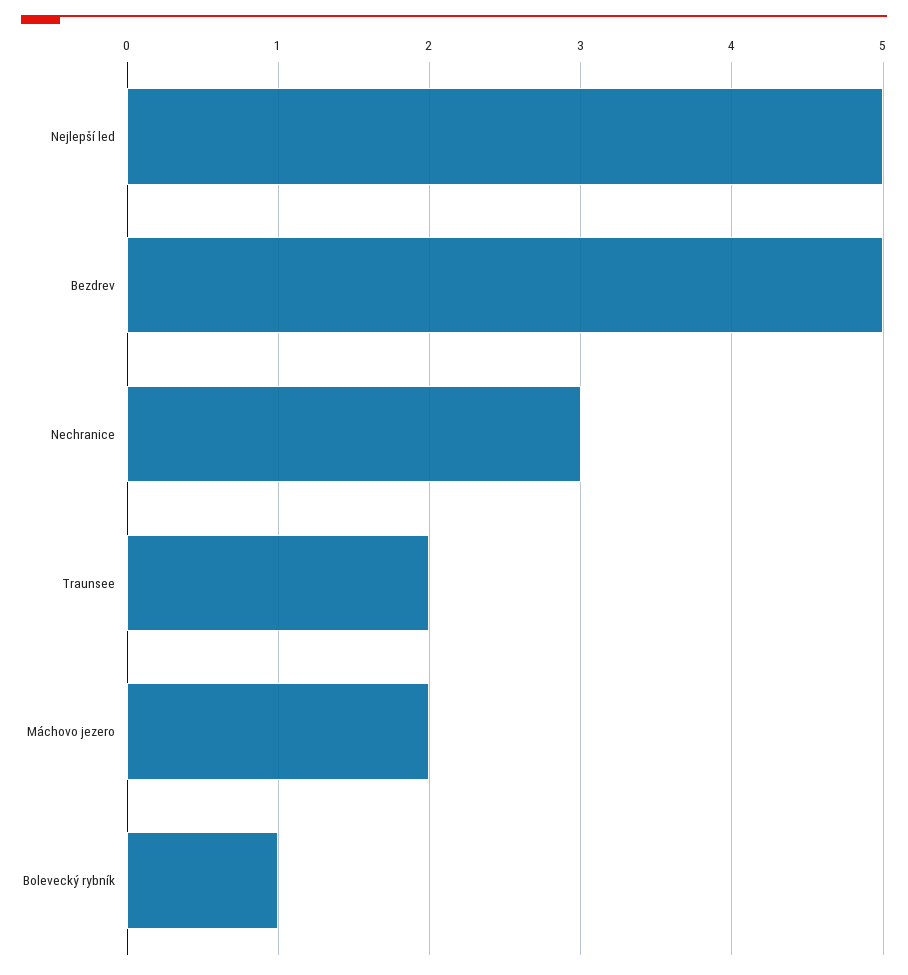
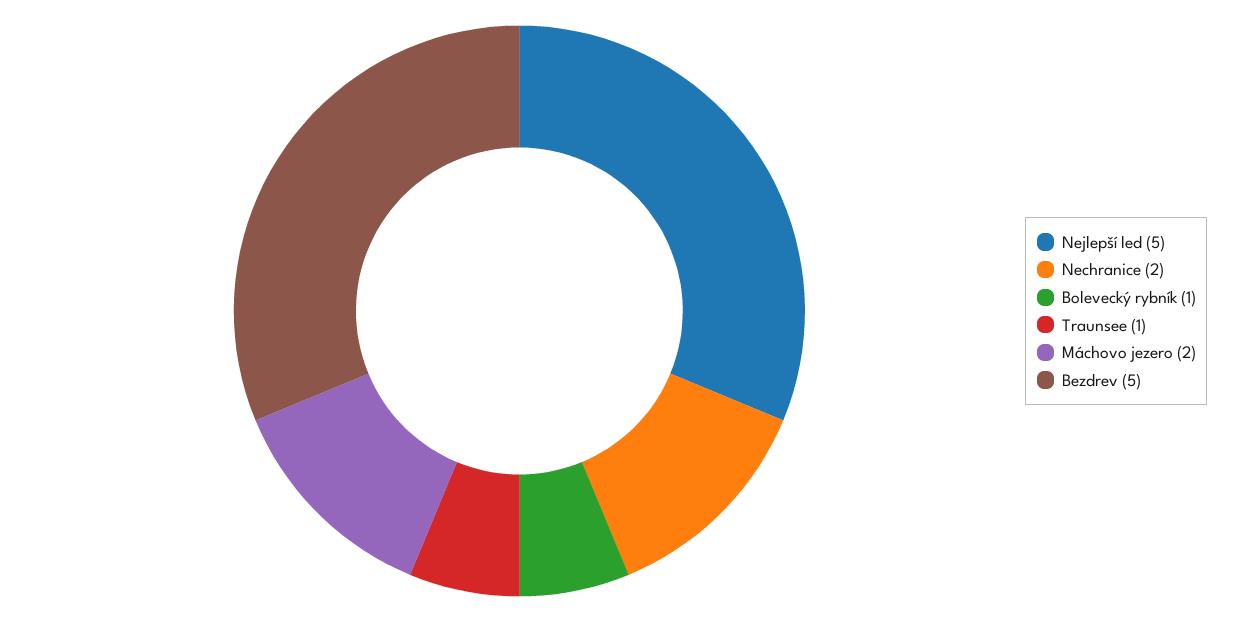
  {
    "Nejlepší led": 5,
    "Bezdrev": 5,
-   "Nechranice": 3,
+   "Nechranice": 2,
-   "Traunsee": 2,
+   "Traunsee": 1,
    "Máchovo jezero": 2,
    "Bolevecký rybník": 1
  }

